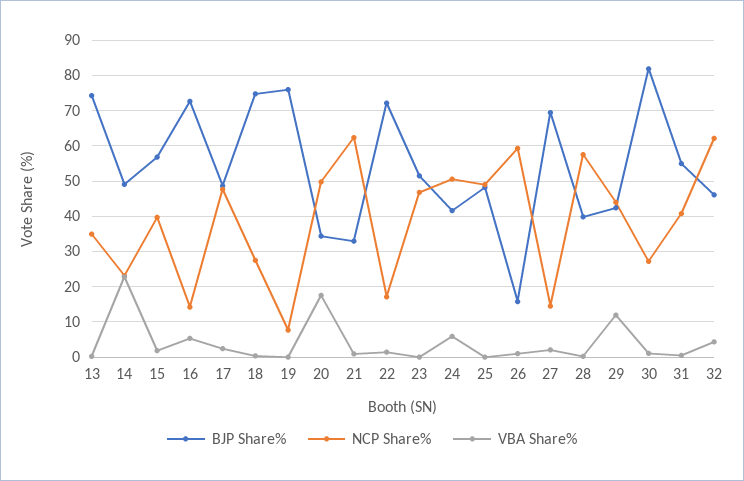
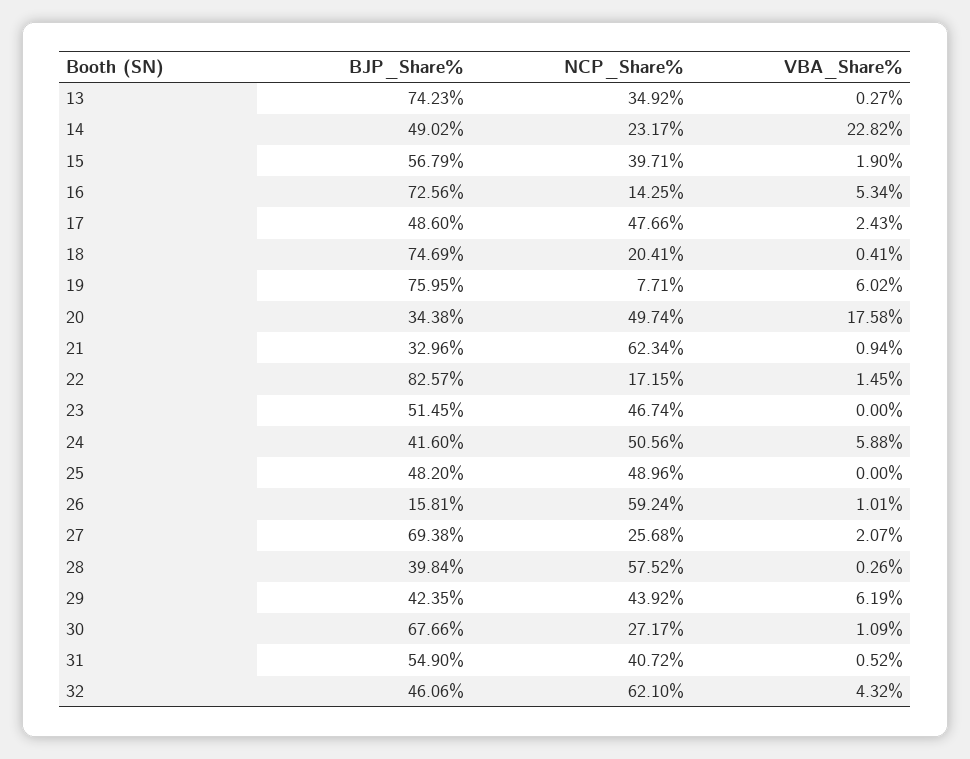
  {
    "BJP Share%": {
      "13": 74.23,
      "14": 49.02,
      "15": 56.79,
      "16": 72.56,
      "17": 48.6,
      "18": 74.69,
      "19": 75.95,
      "20": 34.38,
      "21": 32.96,
-     "22": 72,
+     "22": 82.57,
      "23": 51.45,
      "24": 41.6,
      "25": 48.2,
      "26": 15.81,
      "27": 69.38,
      "28": 39.84,
      "29": 42.35,
-     "30": 82,
+     "30": 67.66,
      "31": 54.9,
      "32": 46.06
    },
    "NCP Share%": {
      "13": 34.92,
      "14": 23.17,
      "15": 39.71,
      "16": 14.25,
      "17": 47.66,
-     "18": 28,
+     "18": 20.41,
      "19": 7.71,
      "20": 49.74,
      "21": 62.34,
      "22": 17.15,
      "23": 46.74,
      "24": 50.56,
      "25": 48.96,
      "26": 59.24,
-     "27": 14,
+     "27": 25.68,
      "28": 57.52,
      "29": 43.92,
      "30": 27.17,
      "31": 40.72,
      "32": 62.1
    },
    "VBA Share%": {
      "13": 0.27,
      "14": 22.82,
      "15": 1.9,
      "16": 5.34,
      "17": 2.43,
      "18": 0.41,
-     "19": 0,
+     "19": 6.02,
      "20": 17.58,
      "21": 0.94,
      "22": 1.45,
      "23": 0,
      "24": 5.88,
      "25": 0,
      "26": 1.01,
      "27": 2.07,
      "28": 0.26,
-     "29": 12,
+     "29": 6.19,
      "30": 1.09,
      "31": 0.52,
      "32": 4.32
    }
  }

